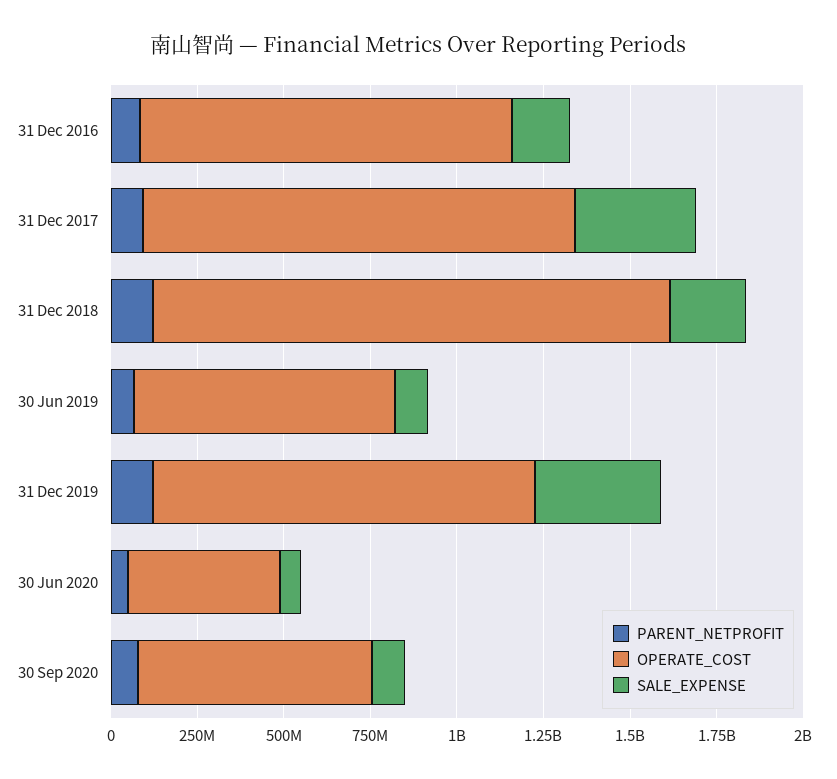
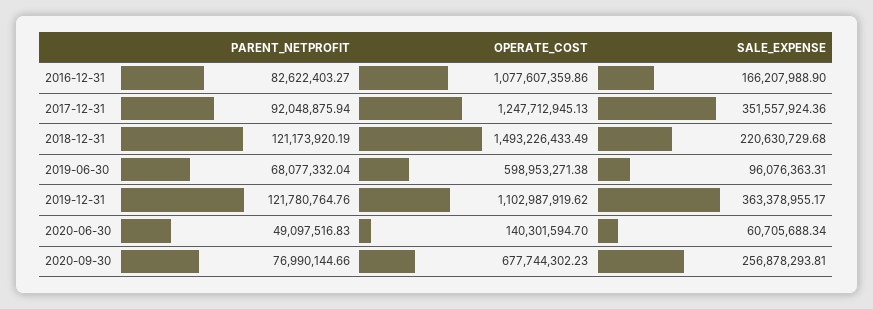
  {
    "PARENT_NETPROFIT": {
      "31 Dec 2016": 82622403.27,
      "31 Dec 2017": 92048875.94,
      "31 Dec 2018": 121173920.19,
      "30 Jun 2019": 68077332.04,
      "31 Dec 2019": 121780764.76,
      "30 Jun 2020": 49097516.83,
      "30 Sep 2020": 76990144.66
    },
    "OPERATE_COST": {
      "31 Dec 2016": 1077607359.86,
      "31 Dec 2017": 1247712945.13,
      "31 Dec 2018": 1493226433.49,
-     "30 Jun 2019": 750000000,
+     "30 Jun 2019": 598953271.38,
      "31 Dec 2019": 1102987919.62,
-     "30 Jun 2020": 450000000,
+     "30 Jun 2020": 140301594.7,
      "30 Sep 2020": 677744302.23
    },
    "SALE_EXPENSE": {
      "31 Dec 2016": 166207988.9,
      "31 Dec 2017": 351557924.36,
      "31 Dec 2018": 220630729.68,
      "30 Jun 2019": 96076363.31,
      "31 Dec 2019": 363378955.17,
      "30 Jun 2020": 60705688.34,
-     "30 Sep 2020": 100000000
+     "30 Sep 2020": 256878293.81
    }
  }

